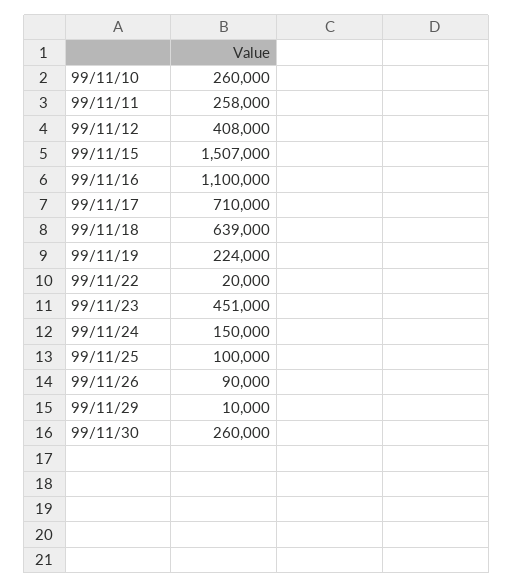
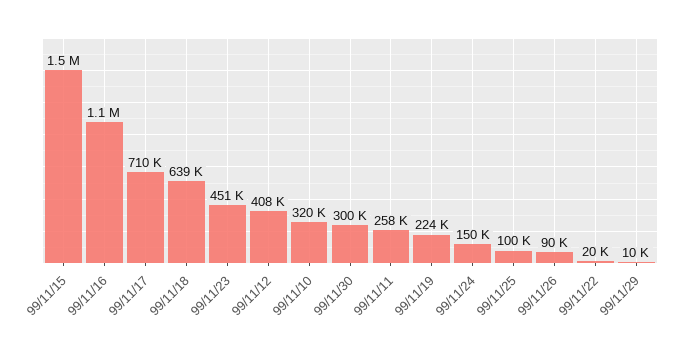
  {
-   "99/11/10": 260000,
+   "99/11/10": 320000,
    "99/11/11": 258000,
    "99/11/12": 408000,
    "99/11/15": 1507000,
    "99/11/16": 1100000,
    "99/11/17": 710000,
    "99/11/18": 639000,
    "99/11/19": 224000,
    "99/11/22": 20000,
    "99/11/23": 451000,
    "99/11/24": 150000,
    "99/11/25": 100000,
    "99/11/26": 90000,
    "99/11/29": 10000,
-   "99/11/30": 260000
+   "99/11/30": 300000
  }

